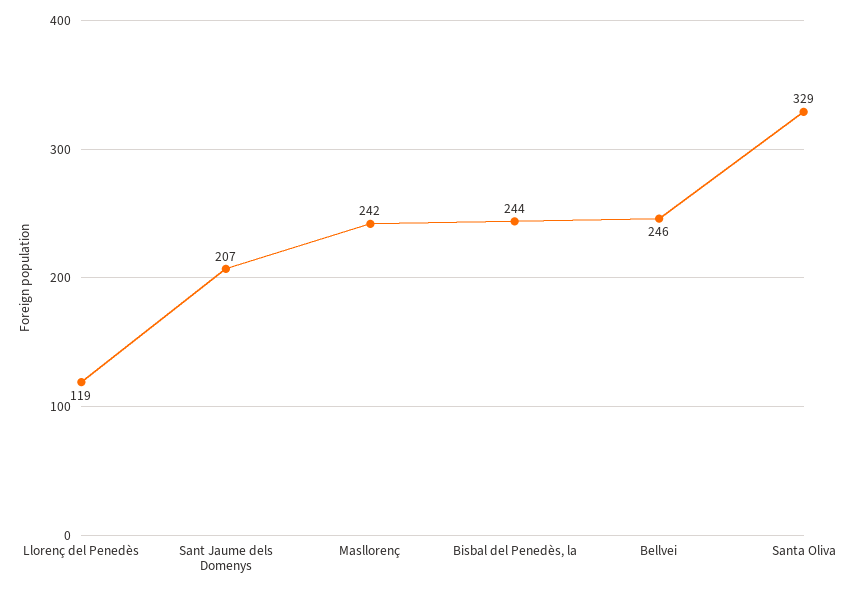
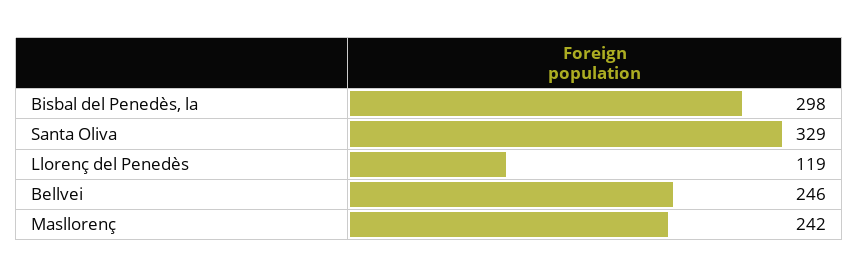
  {
    "Llorenç del Penedès": 119,
-   "Sant Jaume dels Domenys": 207,
    "Masllorenç": 242,
-   "Bisbal del Penedès, la": 244,
+   "Bisbal del Penedès, la": 298,
    "Bellvei": 246,
    "Santa Oliva": 329
  }

